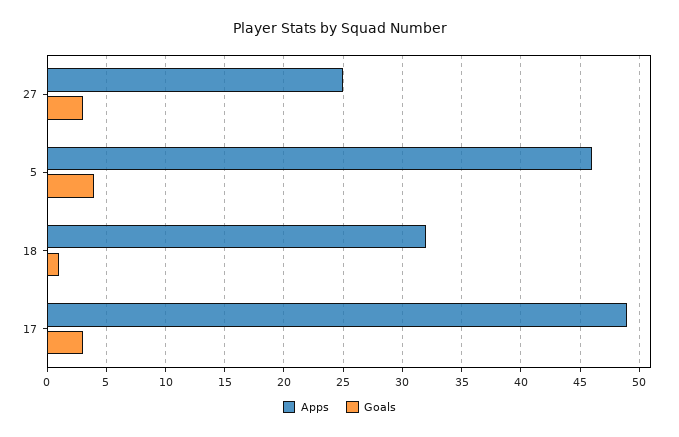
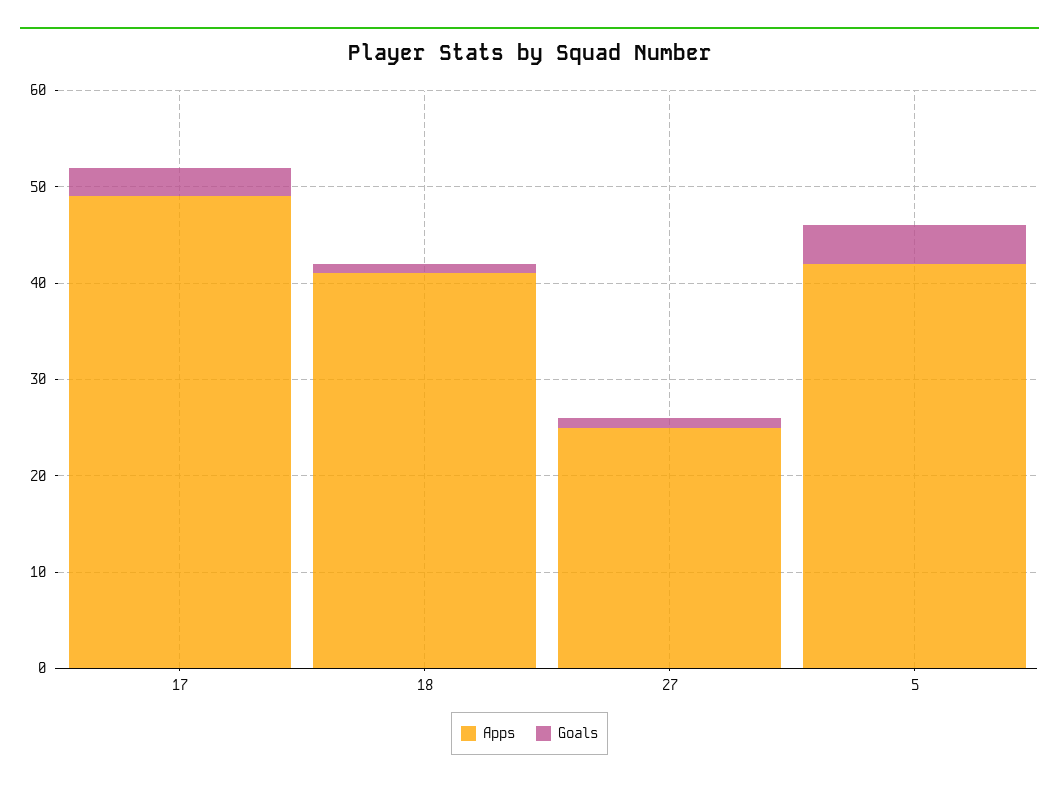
  {
    "Apps": {
      "27": 25,
-     "5": 46,
+     "5": 42,
-     "18": 32,
+     "18": 41,
      "17": 49
    },
    "Goals": {
-     "27": 3,
+     "27": 1,
      "5": 4,
      "18": 1,
      "17": 3
    }
  }

